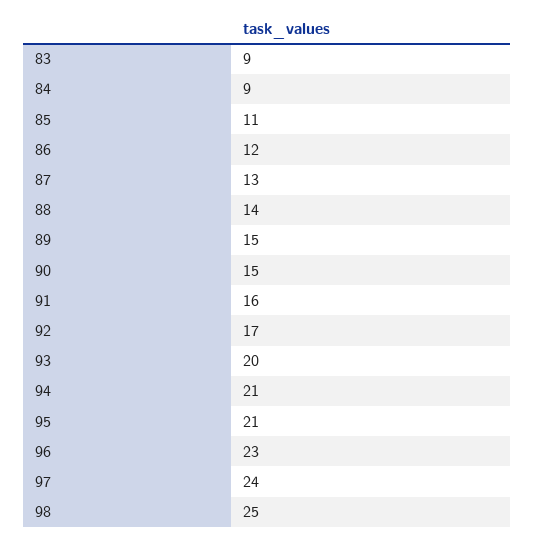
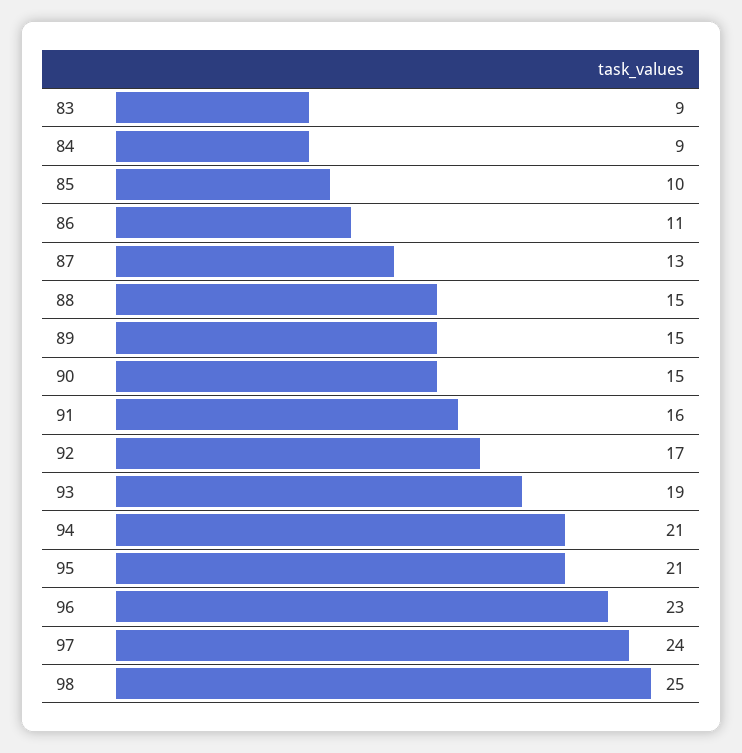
  {
    "83": 9,
    "84": 9,
-   "85": 11,
+   "85": 10,
-   "86": 12,
+   "86": 11,
    "87": 13,
-   "88": 14,
+   "88": 15,
    "89": 15,
    "90": 15,
    "91": 16,
    "92": 17,
-   "93": 20,
+   "93": 19,
    "94": 21,
    "95": 21,
    "96": 23,
    "97": 24,
    "98": 25
  }

